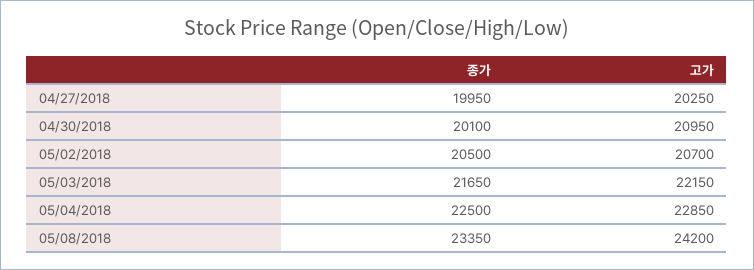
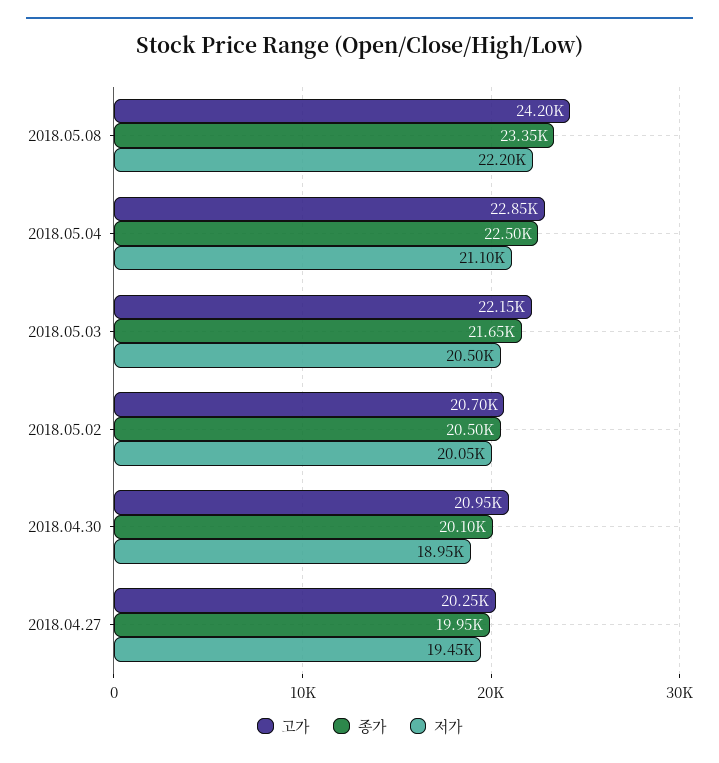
  {
    "종가": {
      "04/27/2018": 19950,
      "04/30/2018": 20100,
      "05/02/2018": 20500,
      "05/03/2018": 21650,
      "05/04/2018": 22500,
      "05/08/2018": 23350
    },
    "고가": {
      "04/27/2018": 20250,
      "04/30/2018": 20950,
      "05/02/2018": 20700,
      "05/03/2018": 22150,
      "05/04/2018": 22850,
      "05/08/2018": 24200
-   }
+   },
+   "저가": {
+     "05/08/2018": 22200,
+     "05/04/2018": 21100,
+     "05/03/2018": 20500,
+     "05/02/2018": 20050,
+     "04/30/2018": 18950,
+     "04/27/2018": 19450
+   }
  }

